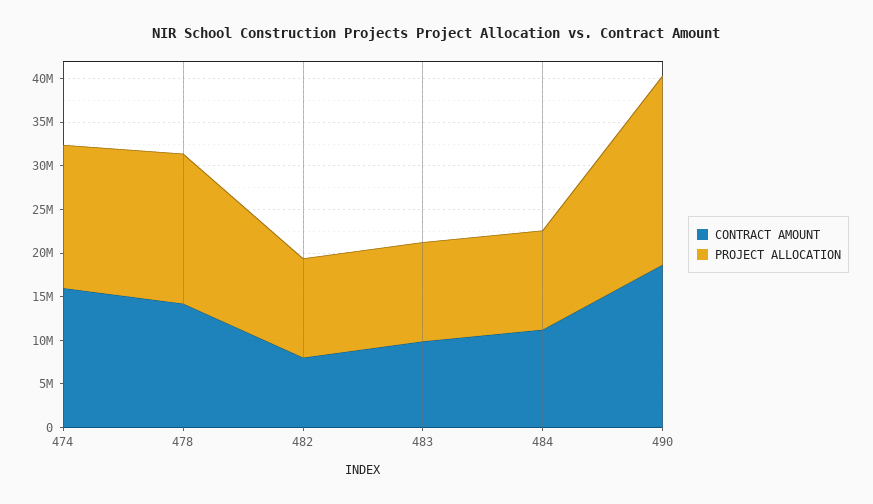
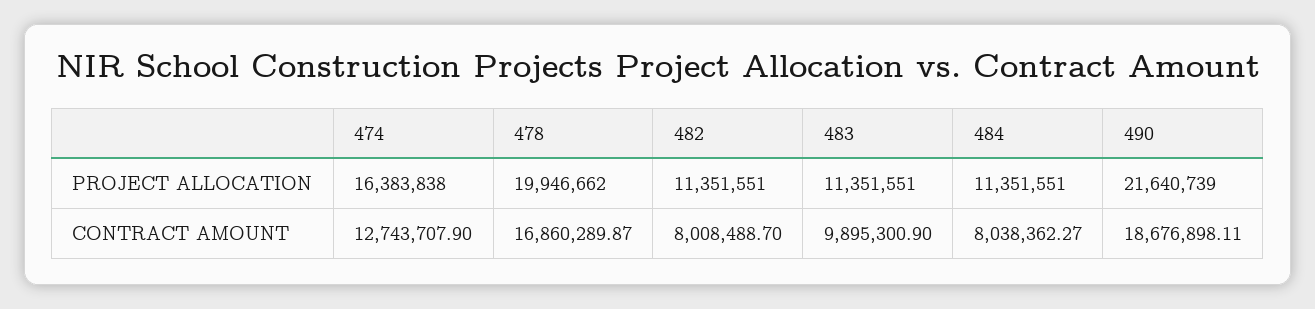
  {
    "CONTRACT AMOUNT": {
-     "474": 16000000,
+     "474": 12743707.9,
-     "478": 14000000,
+     "478": 16860289.87,
      "482": 8008488.7,
      "483": 9895300.9,
-     "484": 11000000,
+     "484": 8038362.27,
      "490": 18676898.11
    },
    "PROJECT ALLOCATION": {
      "474": 16383838,
-     "478": 17000000,
+     "478": 19946662,
      "482": 11351551,
      "483": 11351551,
      "484": 11351551,
      "490": 21640739
    }
  }

